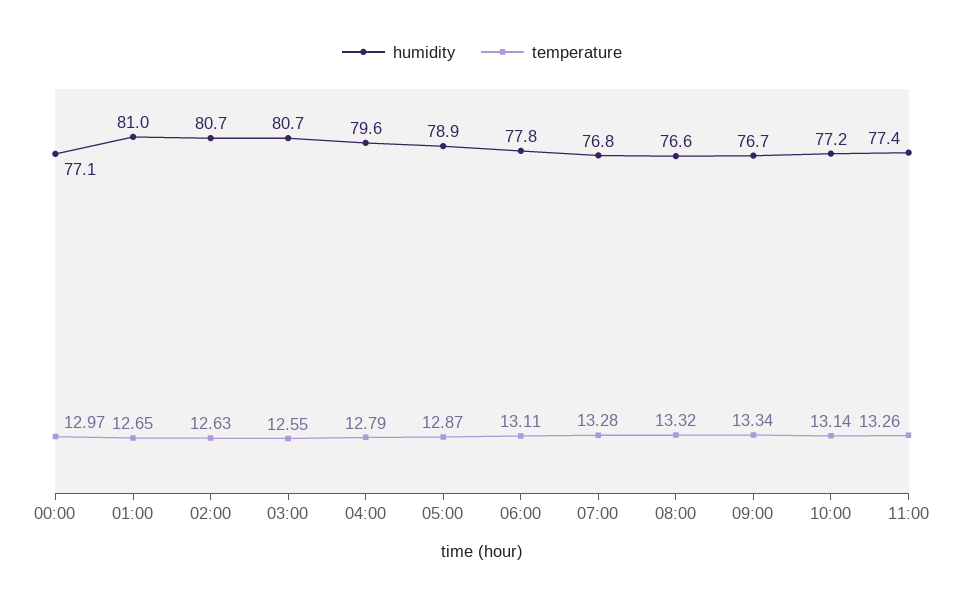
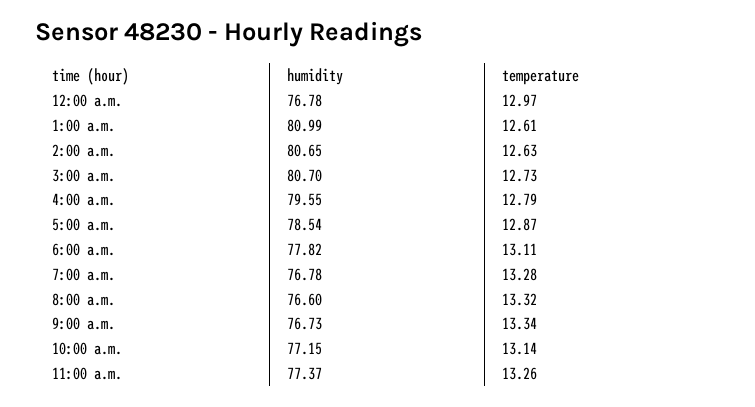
  {
    "humidity": {
-     "00:00": 77.1,
+     "00:00": 76.78,
      "01:00": 80.99,
      "02:00": 80.65,
      "03:00": 80.7,
      "04:00": 79.55,
-     "05:00": 78.9,
+     "05:00": 78.54,
      "06:00": 77.82,
      "07:00": 76.78,
      "08:00": 76.6,
      "09:00": 76.73,
      "10:00": 77.15,
      "11:00": 77.37
    },
    "temperature": {
      "00:00": 12.97,
-     "01:00": 12.65,
+     "01:00": 12.61,
      "02:00": 12.63,
-     "03:00": 12.55,
+     "03:00": 12.73,
      "04:00": 12.79,
      "05:00": 12.87,
      "06:00": 13.11,
      "07:00": 13.28,
      "08:00": 13.32,
      "09:00": 13.34,
      "10:00": 13.14,
      "11:00": 13.26
    }
  }

